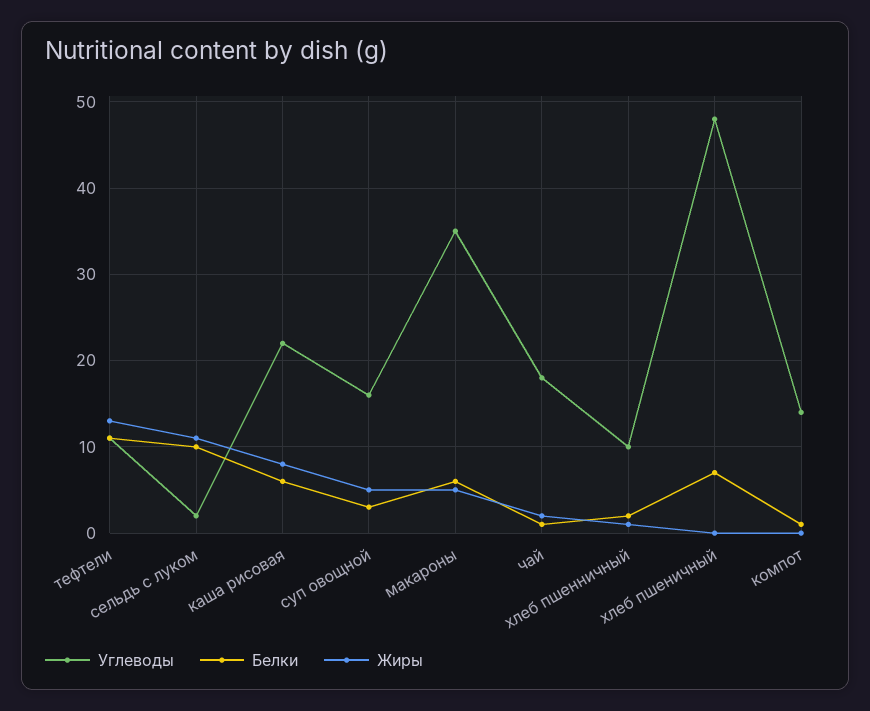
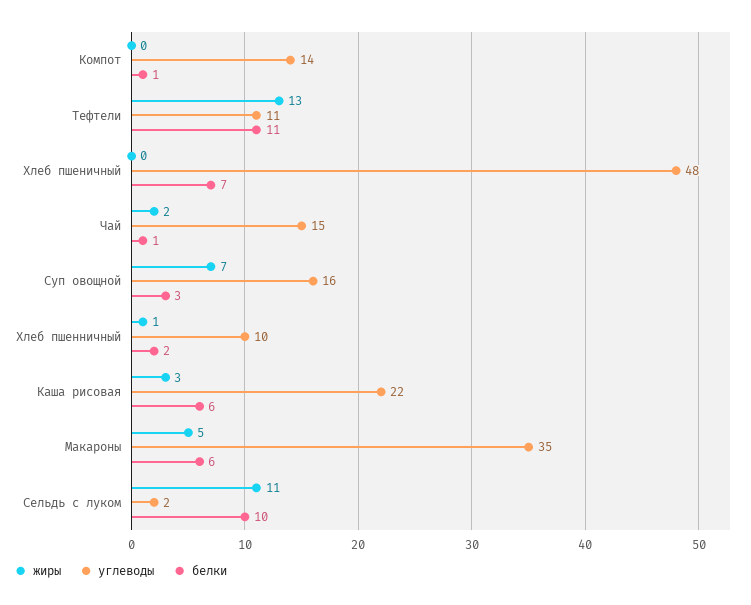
  {
    "Углеводы": {
      "тефтели": 11,
      "сельдь с луком": 2,
      "каша рисовая": 22,
      "суп овощной": 16,
      "макароны": 35,
-     "чай": 18,
+     "чай": 15,
      "хлеб пшенничный": 10,
      "хлеб пшеничный": 48,
      "компот": 14
    },
    "Белки": {
      "тефтели": 11,
      "сельдь с луком": 10,
      "каша рисовая": 6,
      "суп овощной": 3,
      "макароны": 6,
      "чай": 1,
      "хлеб пшенничный": 2,
      "хлеб пшеничный": 7,
      "компот": 1
    },
    "Жиры": {
      "тефтели": 13,
      "сельдь с луком": 11,
-     "каша рисовая": 8,
+     "каша рисовая": 3,
-     "суп овощной": 5,
+     "суп овощной": 7,
      "макароны": 5,
      "чай": 2,
      "хлеб пшенничный": 1,
      "хлеб пшеничный": 0,
      "компот": 0
    }
  }

